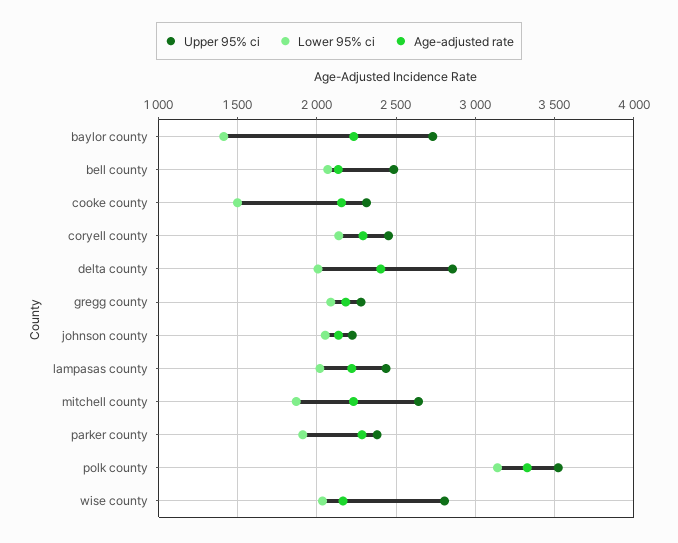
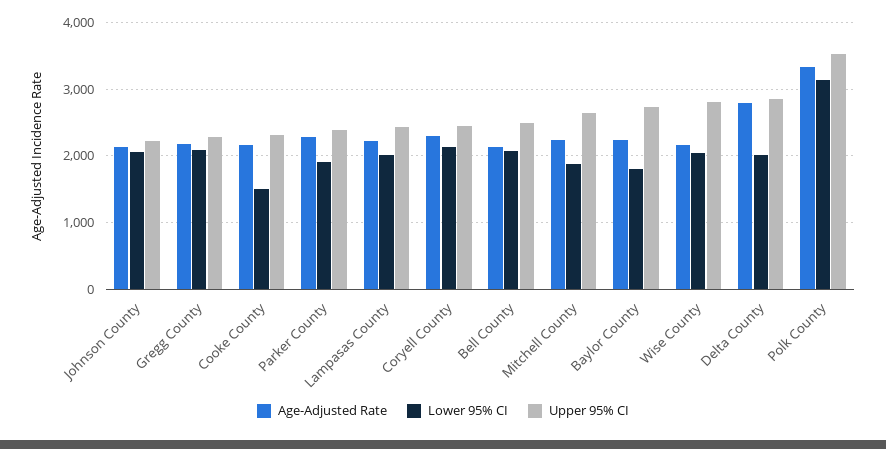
  {
    "Upper 95% ci": {
      "baylor county": 2750,
      "bell county": 2500,
      "cooke county": 2300,
      "coryell county": 2450,
      "delta county": 2850,
      "gregg county": 2300,
      "johnson county": 2200,
      "lampasas county": 2450,
      "mitchell county": 2650,
      "parker county": 2400,
      "polk county": 3500,
      "wise county": 2800
    },
    "Lower 95% ci": {
-     "baylor county": 1400,
+     "baylor county": 1800,
      "bell county": 2050,
      "cooke county": 1500,
      "coryell county": 2150,
      "delta county": 2000,
      "gregg county": 2100,
      "johnson county": 2050,
      "lampasas county": 2000,
      "mitchell county": 1850,
      "parker county": 1900,
      "polk county": 3150,
      "wise county": 2050
    },
    "Age-adjusted rate": {
      "baylor county": 2250,
      "bell county": 2150,
      "cooke county": 2150,
      "coryell county": 2300,
-     "delta county": 2400,
+     "delta county": 2800,
      "gregg county": 2200,
      "johnson county": 2150,
      "lampasas county": 2200,
      "mitchell county": 2250,
      "parker county": 2300,
      "polk county": 3350,
      "wise county": 2150
    }
  }

